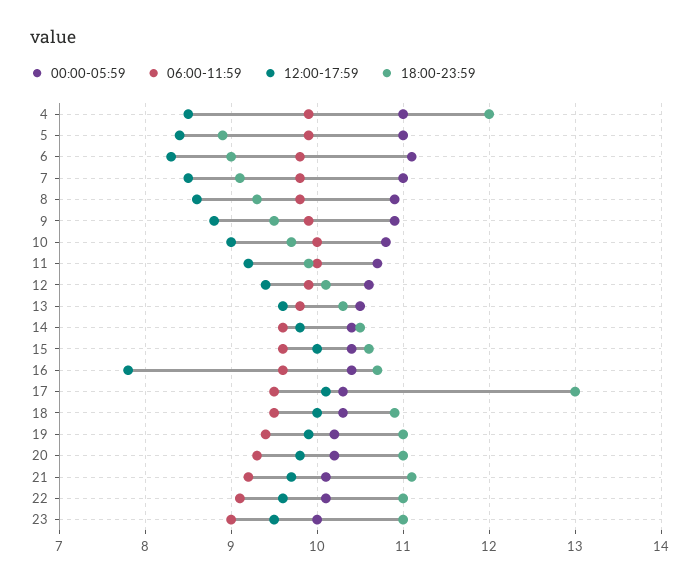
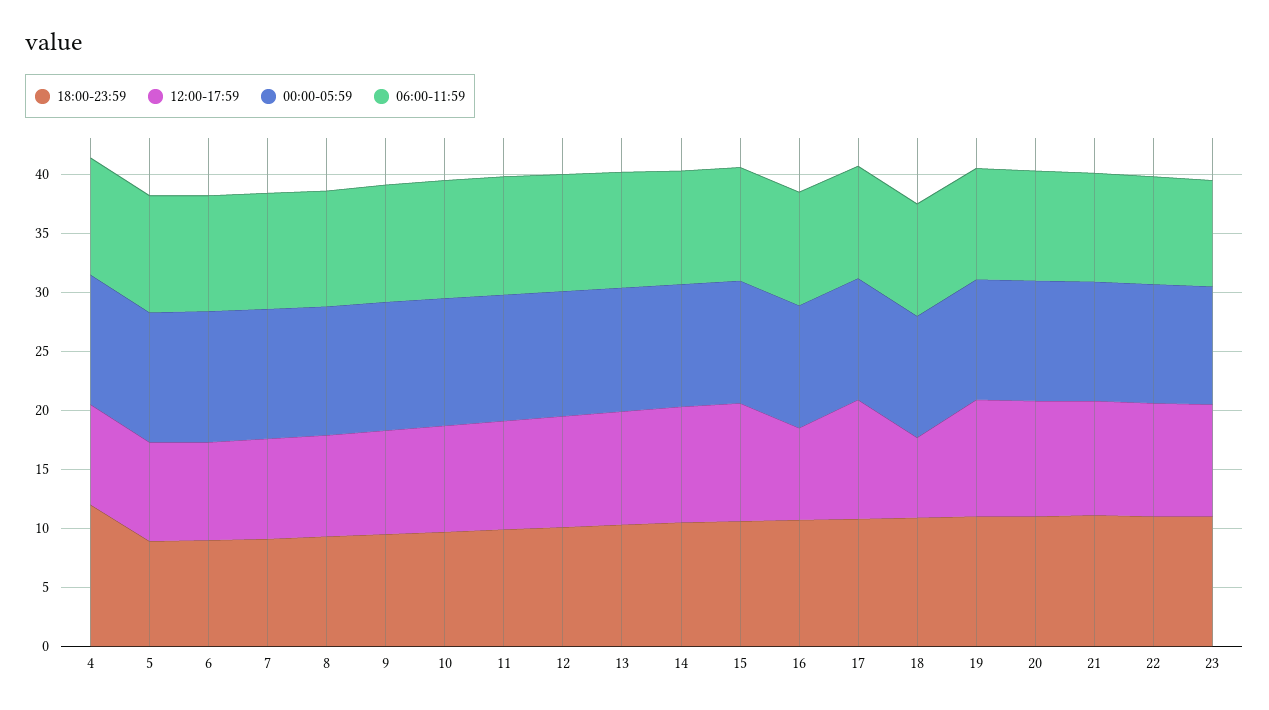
  {
    "00:00-05:59": {
      "4": 11,
      "5": 11,
      "6": 11.1,
      "7": 11,
      "8": 10.9,
      "9": 10.9,
      "10": 10.8,
      "11": 10.7,
      "12": 10.6,
      "13": 10.5,
      "14": 10.4,
      "15": 10.4,
      "16": 10.4,
      "17": 10.3,
      "18": 10.3,
      "19": 10.2,
      "20": 10.2,
      "21": 10.1,
      "22": 10.1,
      "23": 10
    },
    "06:00-11:59": {
      "4": 9.9,
      "5": 9.9,
      "6": 9.8,
      "7": 9.8,
      "8": 9.8,
      "9": 9.9,
      "10": 10,
      "11": 10,
      "12": 9.9,
      "13": 9.8,
      "14": 9.6,
      "15": 9.6,
      "16": 9.6,
      "17": 9.5,
      "18": 9.5,
      "19": 9.4,
      "20": 9.3,
      "21": 9.2,
      "22": 9.1,
      "23": 9
    },
    "12:00-17:59": {
      "4": 8.5,
      "5": 8.4,
      "6": 8.3,
      "7": 8.5,
      "8": 8.6,
      "9": 8.8,
      "10": 9,
      "11": 9.2,
      "12": 9.4,
      "13": 9.6,
      "14": 9.8,
      "15": 10,
      "16": 7.8,
      "17": 10.1,
-     "18": 10,
+     "18": 7,
      "19": 9.9,
      "20": 9.8,
      "21": 9.7,
      "22": 9.6,
      "23": 9.5
    },
    "18:00-23:59": {
      "4": 12,
      "5": 8.9,
      "6": 9,
      "7": 9.1,
      "8": 9.3,
      "9": 9.5,
      "10": 9.7,
      "11": 9.9,
      "12": 10.1,
      "13": 10.3,
      "14": 10.5,
      "15": 10.6,
      "16": 10.7,
-     "17": 13,
+     "17": 11,
      "18": 10.9,
      "19": 11,
      "20": 11,
      "21": 11.1,
      "22": 11,
      "23": 11
    }
  }

